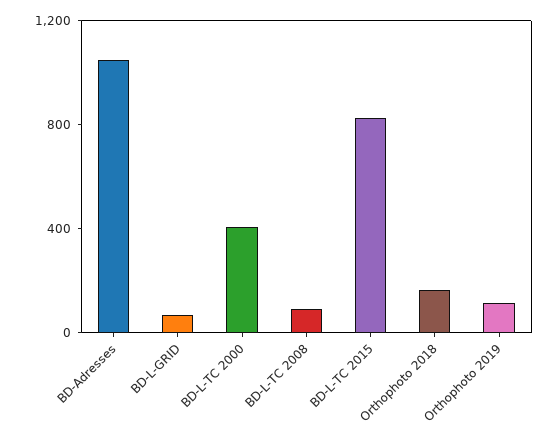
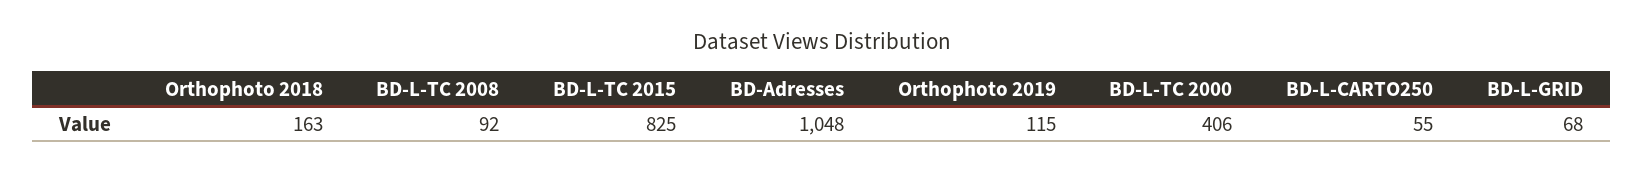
  {
    "BD-Adresses": 1048,
    "BD-L-GRID": 68,
    "BD-L-TC 2000": 406,
    "BD-L-TC 2008": 92,
    "BD-L-TC 2015": 825,
    "Orthophoto 2018": 163,
-   "Orthophoto 2019": 115
+   "Orthophoto 2019": 115,
+   "BD-L-CARTO250": 55
  }

